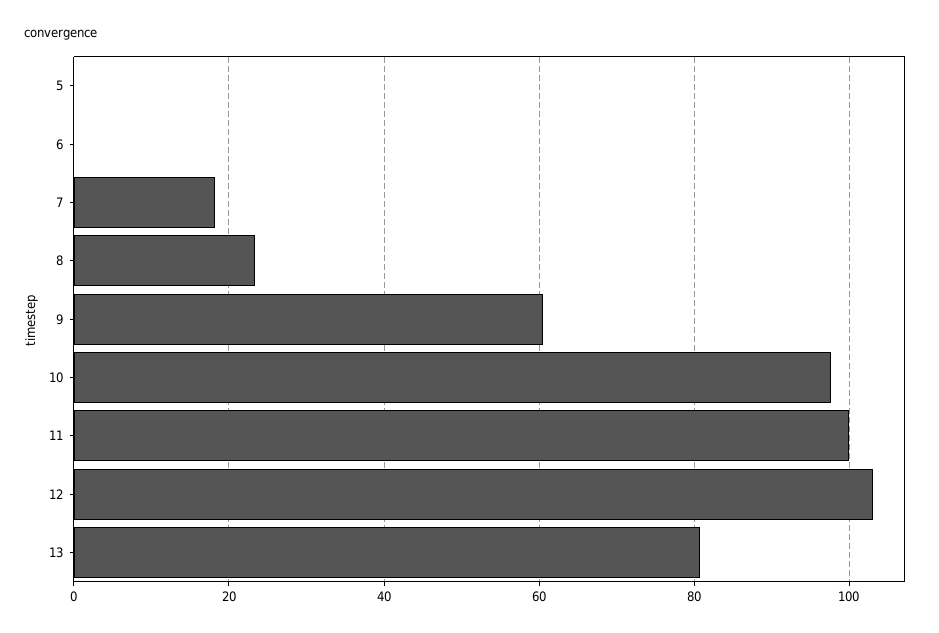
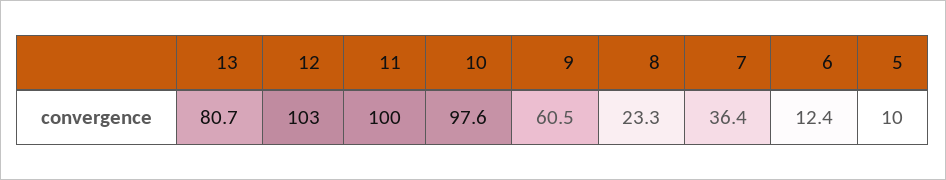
  {
-   "5": 0,
+   "5": 10,
-   "6": 0,
+   "6": 12.4,
-   "7": 18,
+   "7": 36.4,
    "8": 23.3,
    "9": 60.5,
    "10": 97.6,
    "11": 100,
    "12": 103,
    "13": 80.7
  }

